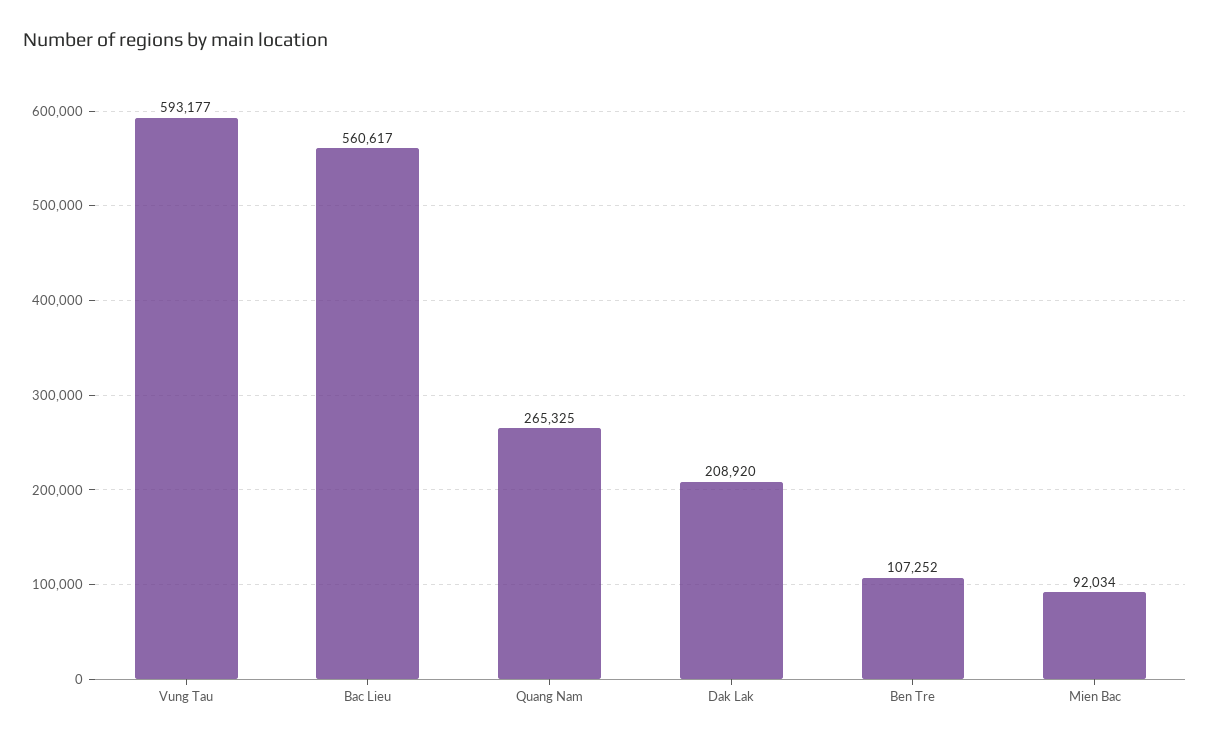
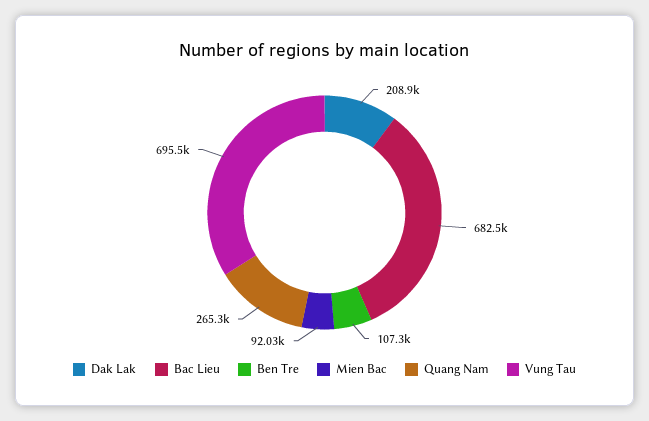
  {
-   "Vung Tau": 593177,
+   "Vung Tau": 695500,
-   "Bac Lieu": 560617,
+   "Bac Lieu": 682500,
    "Quang Nam": 265325,
    "Dak Lak": 208920,
    "Ben Tre": 107252,
    "Mien Bac": 92034
  }

